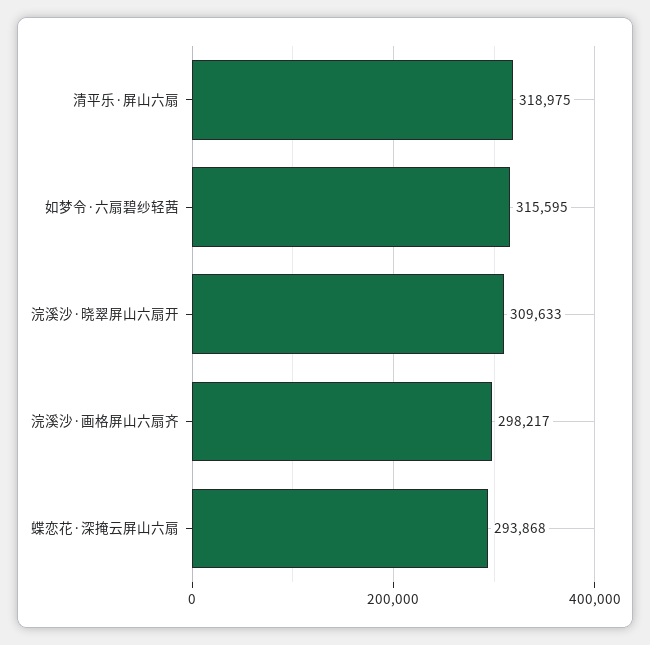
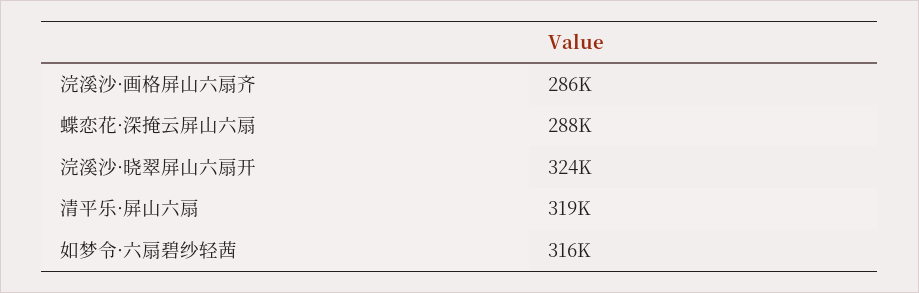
  {
    "清平乐·屏山六扇": 318975,
    "如梦令·六扇碧纱轻茜": 315595,
-   "浣溪沙·晓翠屏山六扇开": 309633,
+   "浣溪沙·晓翠屏山六扇开": 324000,
-   "浣溪沙·画格屏山六扇齐": 298217,
+   "浣溪沙·画格屏山六扇齐": 286000,
-   "蝶恋花·深掩云屏山六扇": 293868
+   "蝶恋花·深掩云屏山六扇": 288000
  }

